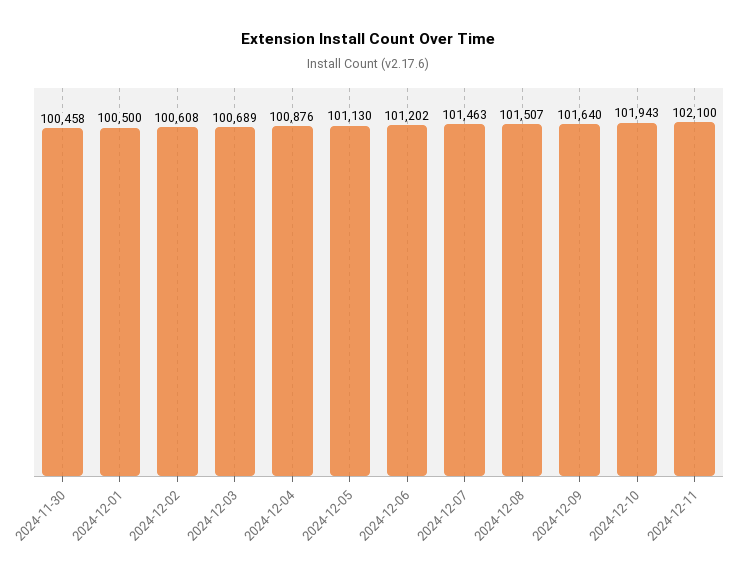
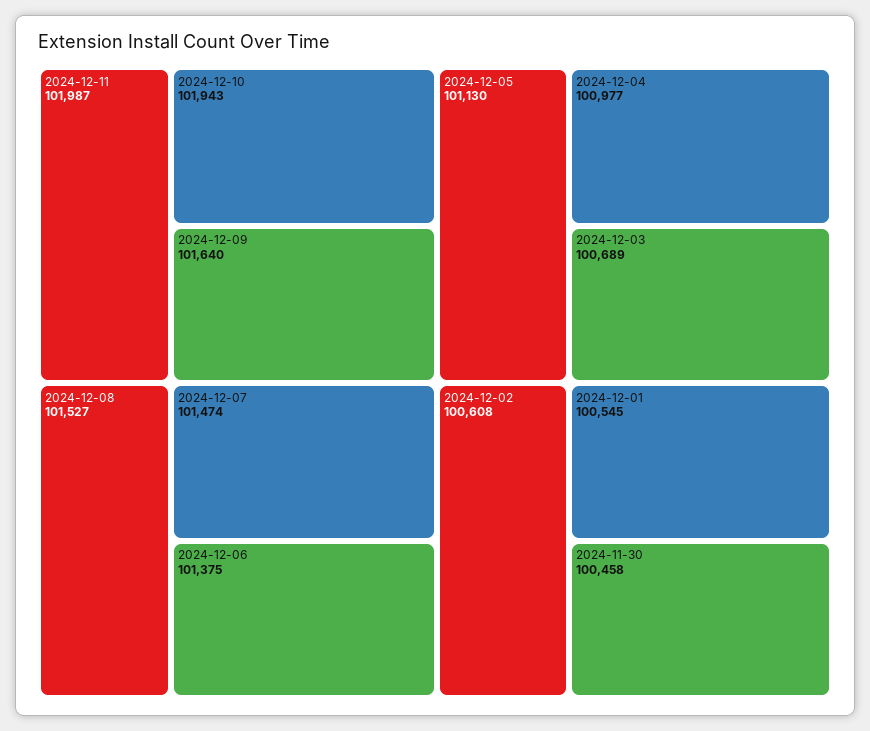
  {
    "2024-11-30": 100458,
-   "2024-12-01": 100500,
+   "2024-12-01": 100545,
    "2024-12-02": 100608,
    "2024-12-03": 100689,
-   "2024-12-04": 100876,
+   "2024-12-04": 100977,
    "2024-12-05": 101130,
-   "2024-12-06": 101202,
+   "2024-12-06": 101375,
-   "2024-12-07": 101463,
+   "2024-12-07": 101474,
-   "2024-12-08": 101507,
+   "2024-12-08": 101527,
    "2024-12-09": 101640,
    "2024-12-10": 101943,
-   "2024-12-11": 102100
+   "2024-12-11": 101987
  }

